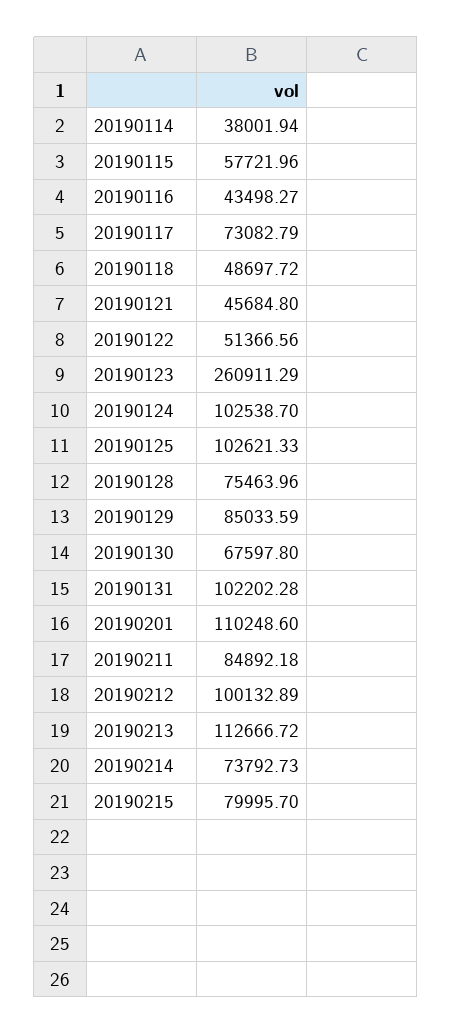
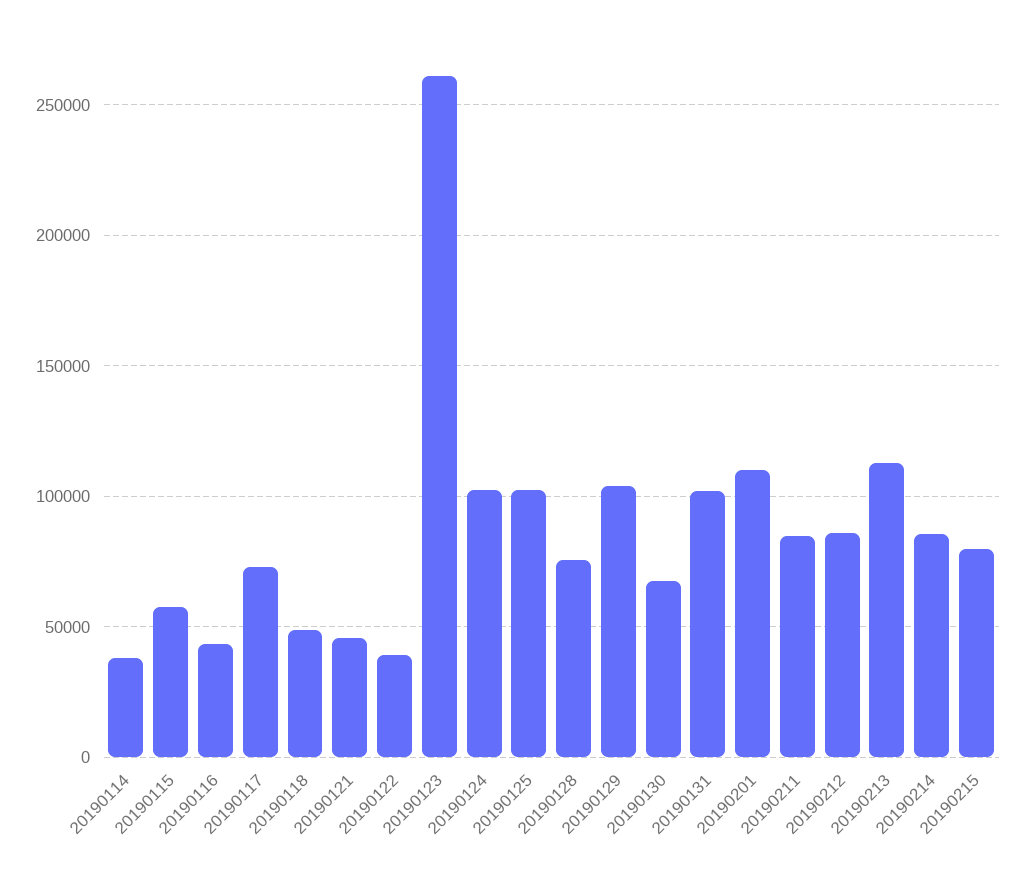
  {
    "20190114": 38001.94,
    "20190115": 57721.96,
    "20190116": 43498.27,
    "20190117": 73082.79,
    "20190118": 48697.72,
    "20190121": 45684.8,
-   "20190122": 51366.56,
+   "20190122": 40000,
    "20190123": 260911.29,
    "20190124": 102538.7,
    "20190125": 102621.33,
    "20190128": 75463.96,
-   "20190129": 85033.59,
+   "20190129": 105000,
    "20190130": 67597.8,
    "20190131": 102202.28,
    "20190201": 110248.6,
    "20190211": 84892.18,
-   "20190212": 100132.89,
+   "20190212": 85000,
    "20190213": 112666.72,
-   "20190214": 73792.73,
+   "20190214": 85000,
    "20190215": 79995.7
  }

